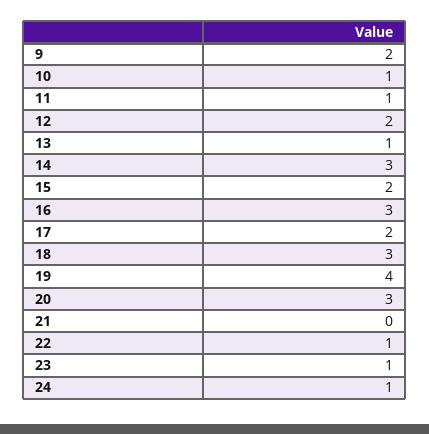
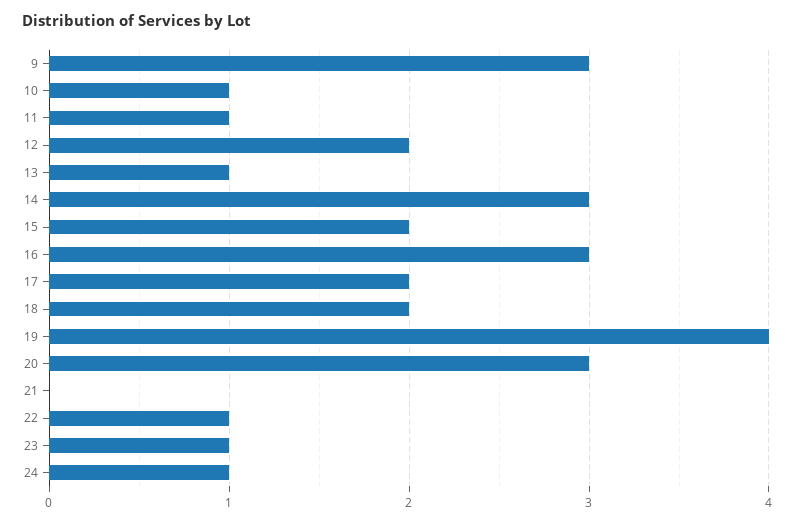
  {
-   "9": 2,
+   "9": 3,
    "10": 1,
    "11": 1,
    "12": 2,
    "13": 1,
    "14": 3,
    "15": 2,
    "16": 3,
    "17": 2,
-   "18": 3,
+   "18": 2,
    "19": 4,
    "20": 3,
    "21": 0,
    "22": 1,
    "23": 1,
    "24": 1
  }

